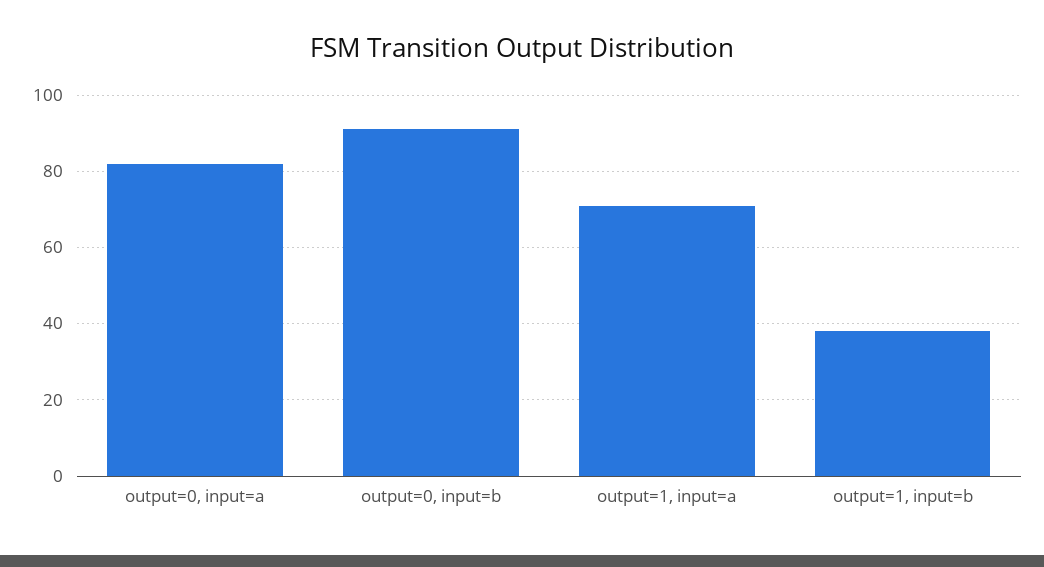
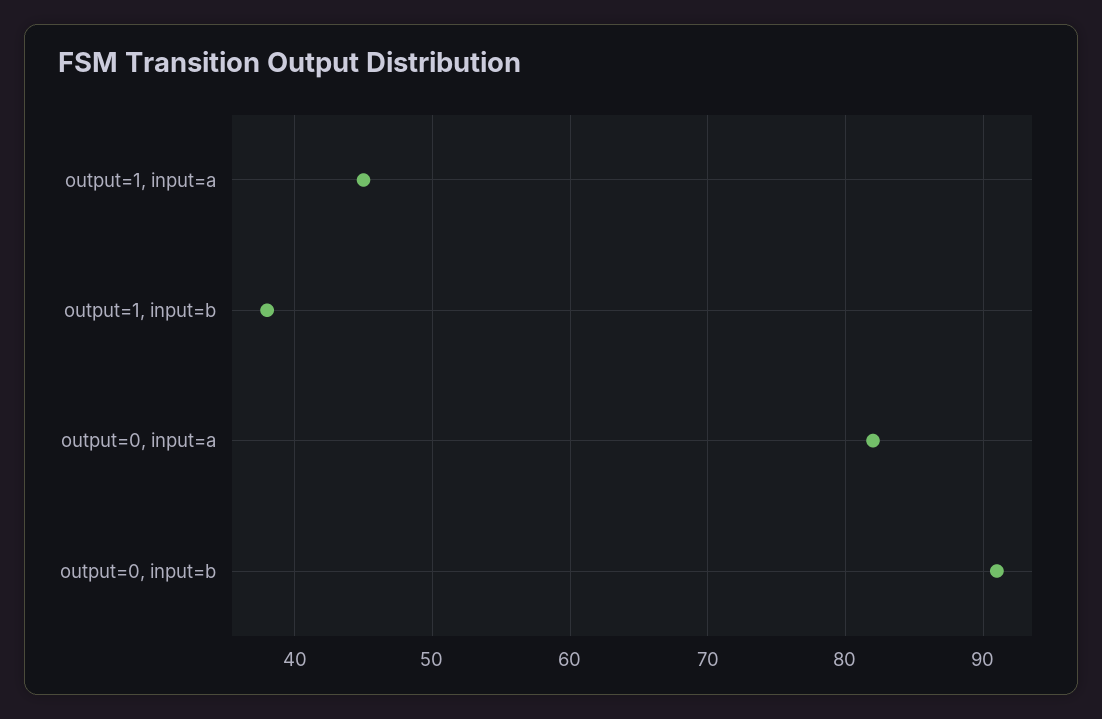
  {
    "output=0, input=a": 82,
    "output=0, input=b": 91,
-   "output=1, input=a": 70,
+   "output=1, input=a": 45,
    "output=1, input=b": 38
  }

